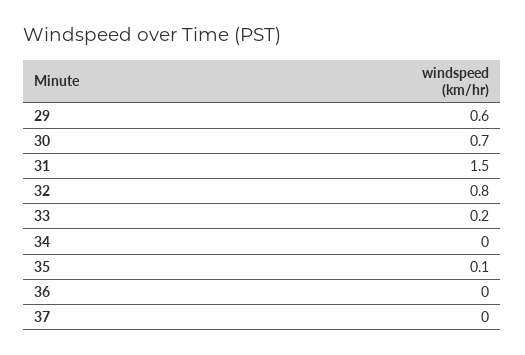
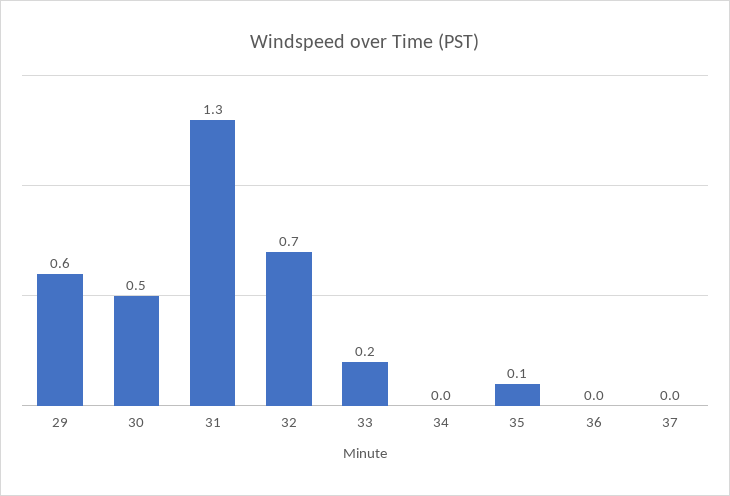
  {
    "29": 0.6,
-   "30": 0.7,
+   "30": 0.5,
-   "31": 1.5,
+   "31": 1.3,
-   "32": 0.8,
+   "32": 0.7,
    "33": 0.2,
    "34": 0,
    "35": 0.1,
    "36": 0,
    "37": 0
  }

